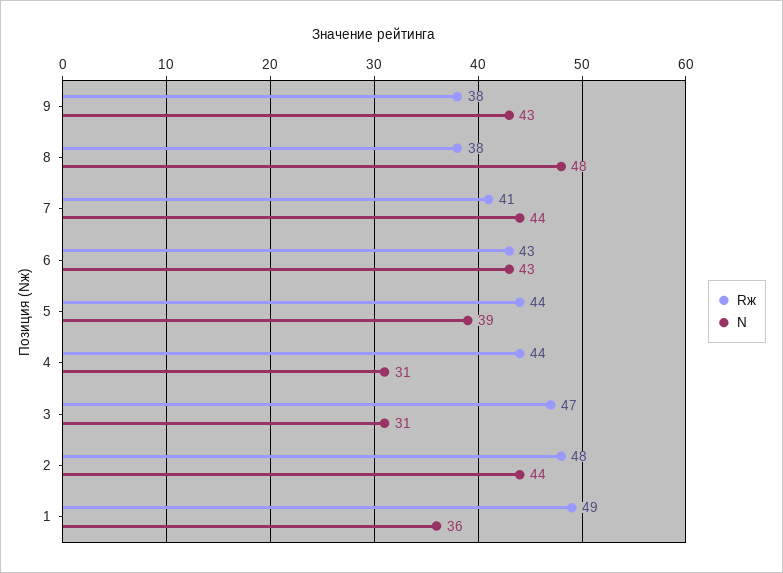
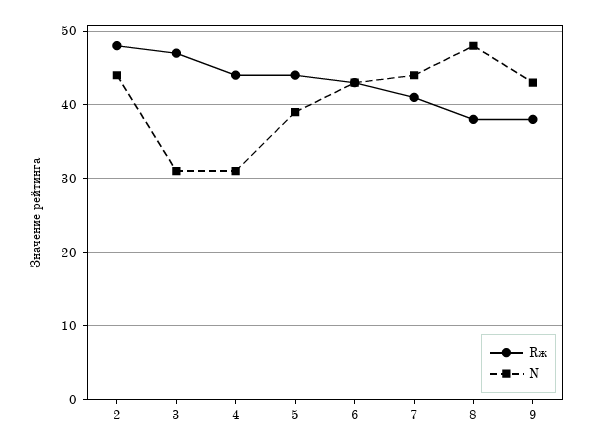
  {
    "Rж": {
      "9": 38,
      "8": 38,
      "7": 41,
      "6": 43,
      "5": 44,
      "4": 44,
      "3": 47,
-     "2": 48,
+     "2": 48
-     "1": 49
    },
    "N": {
      "9": 43,
      "8": 48,
      "7": 44,
      "6": 43,
      "5": 39,
      "4": 31,
      "3": 31,
-     "2": 44,
+     "2": 44
-     "1": 36
    }
  }

